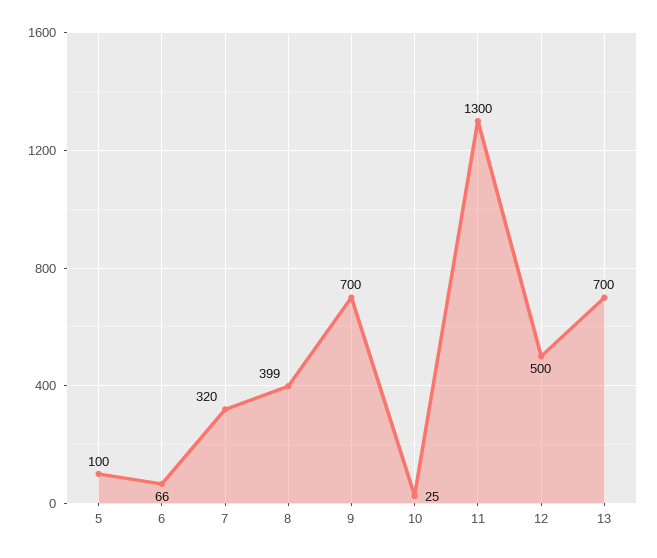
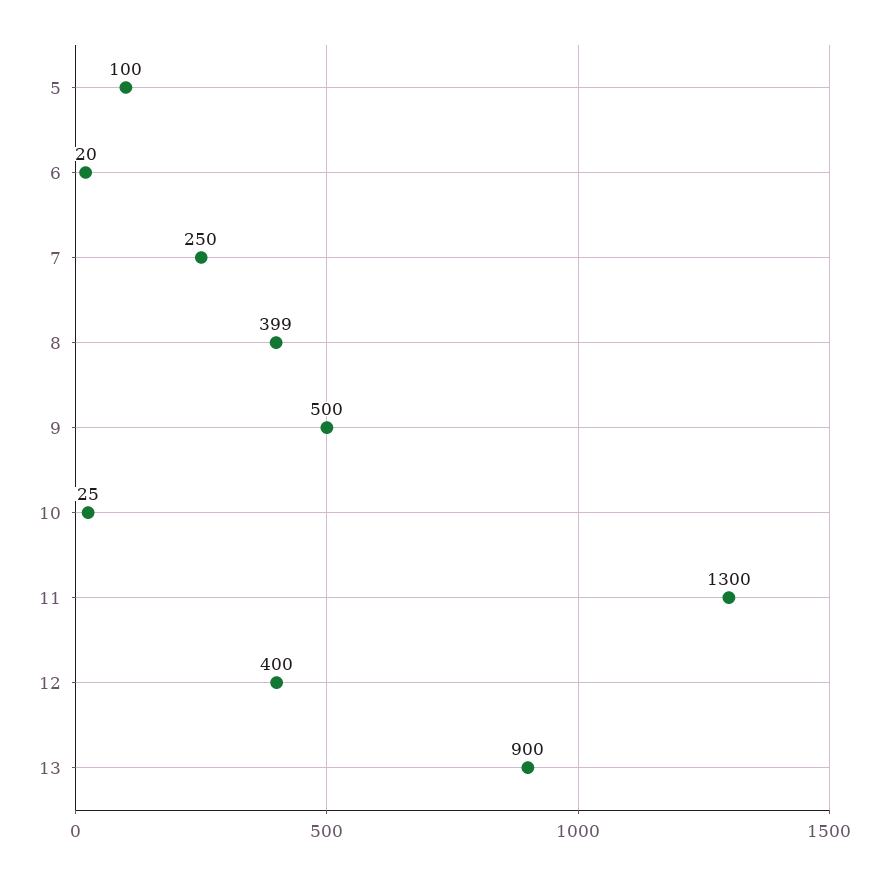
  {
    "5": 100,
-   "6": 66,
+   "6": 20,
-   "7": 320,
+   "7": 250,
    "8": 399,
-   "9": 700,
+   "9": 500,
    "10": 25,
    "11": 1300,
-   "12": 500,
+   "12": 400,
-   "13": 700
+   "13": 900
  }

